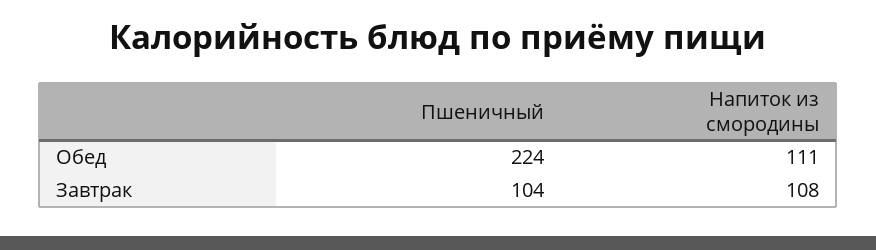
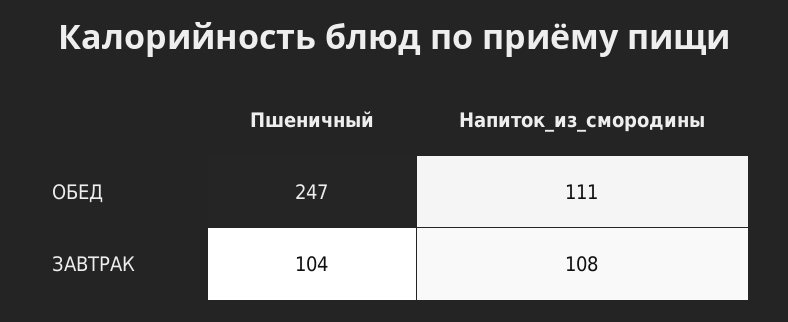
  {
    "Пшеничный": {
-     "Обед": 224,
+     "Обед": 247,
      "Завтрак": 104
    },
    "Напиток из смородины": {
      "Обед": 111,
      "Завтрак": 108
    }
  }

